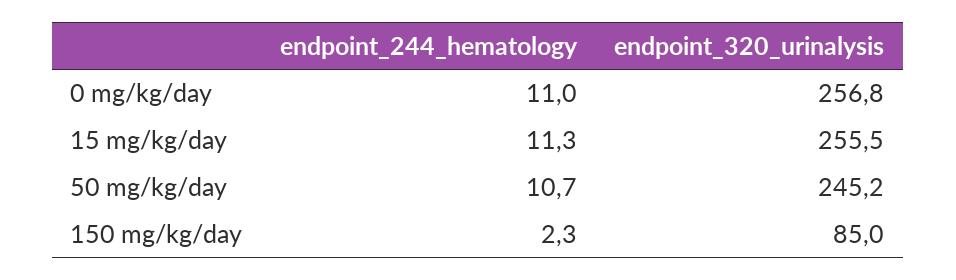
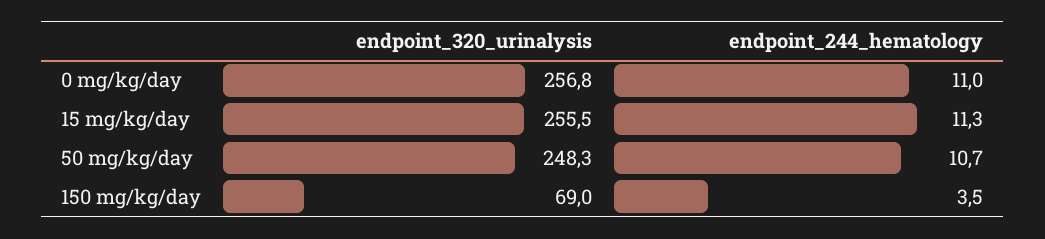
  {
    "endpoint_244_hematology": {
      "0 mg/kg/day": 11,
      "15 mg/kg/day": 11.3,
      "50 mg/kg/day": 10.7,
-     "150 mg/kg/day": 2.3
+     "150 mg/kg/day": 3.5
    },
    "endpoint_320_urinalysis": {
      "0 mg/kg/day": 256.8,
      "15 mg/kg/day": 255.5,
-     "50 mg/kg/day": 245.2,
+     "50 mg/kg/day": 248.3,
-     "150 mg/kg/day": 85
+     "150 mg/kg/day": 69
    }
  }

